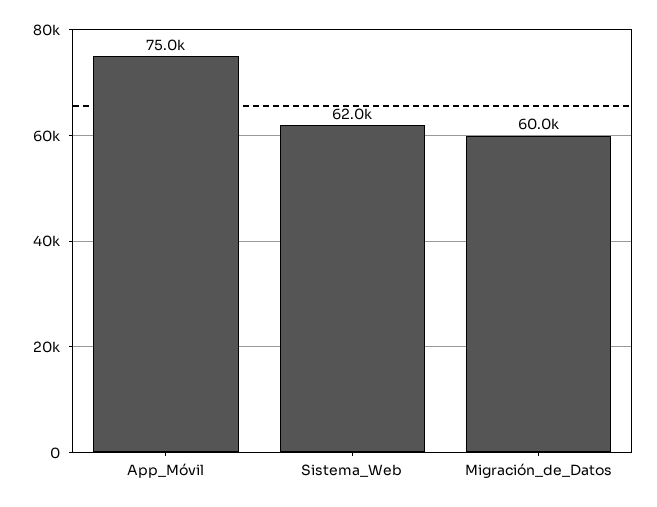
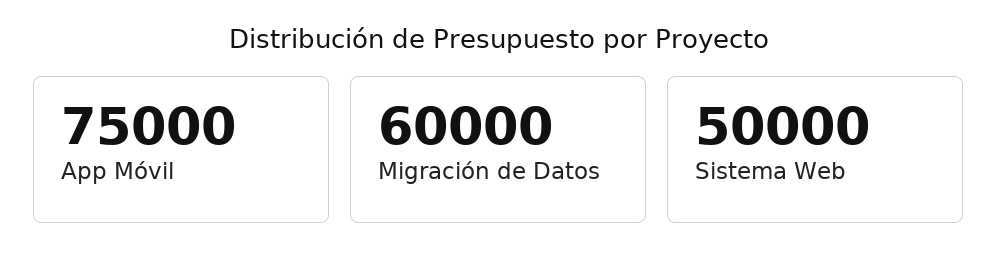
  {
    "App_Móvil": 75000,
-   "Sistema_Web": 62000,
+   "Sistema_Web": 50000,
    "Migración_de_Datos": 60000
  }

